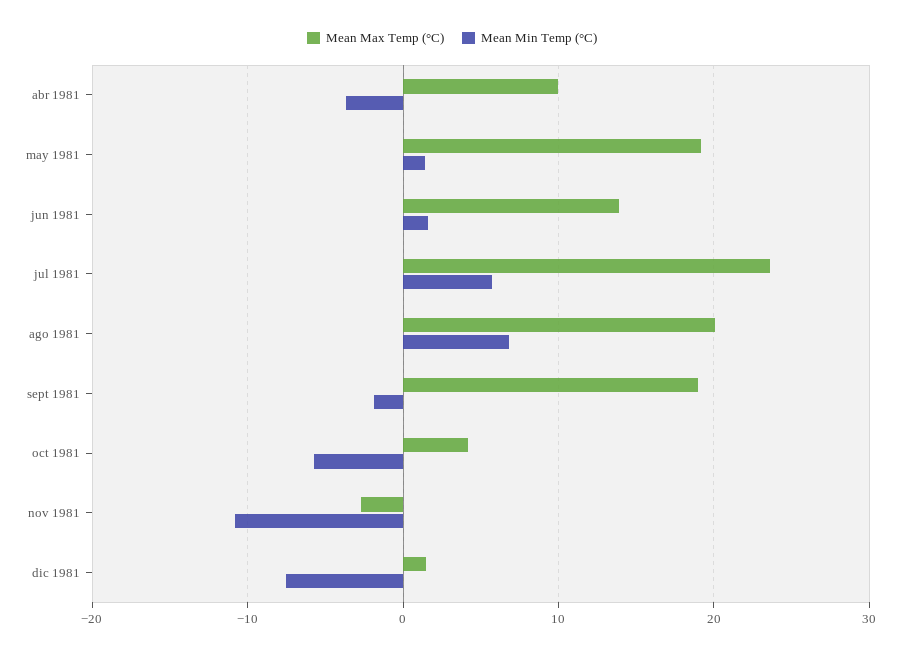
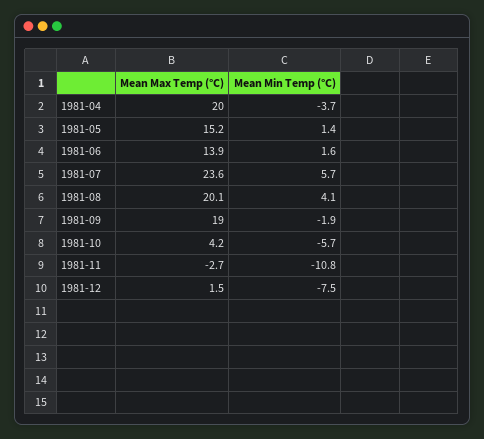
  {
    "Mean Max Temp (°C)": {
-     "abr 1981": 10,
+     "abr 1981": 20,
-     "may 1981": 19,
+     "may 1981": 15.2,
      "jun 1981": 13.9,
      "jul 1981": 23.6,
      "ago 1981": 20.1,
      "sept 1981": 19,
      "oct 1981": 4.2,
      "nov 1981": -2.7,
      "dic 1981": 1.5
    },
    "Mean Min Temp (°C)": {
      "abr 1981": -3.7,
      "may 1981": 1.4,
      "jun 1981": 1.6,
      "jul 1981": 5.7,
-     "ago 1981": 7,
+     "ago 1981": 4.1,
      "sept 1981": -1.9,
      "oct 1981": -5.7,
      "nov 1981": -10.8,
      "dic 1981": -7.5
    }
  }

